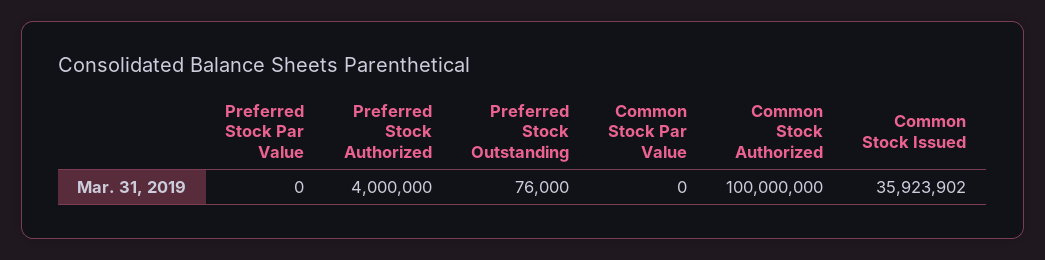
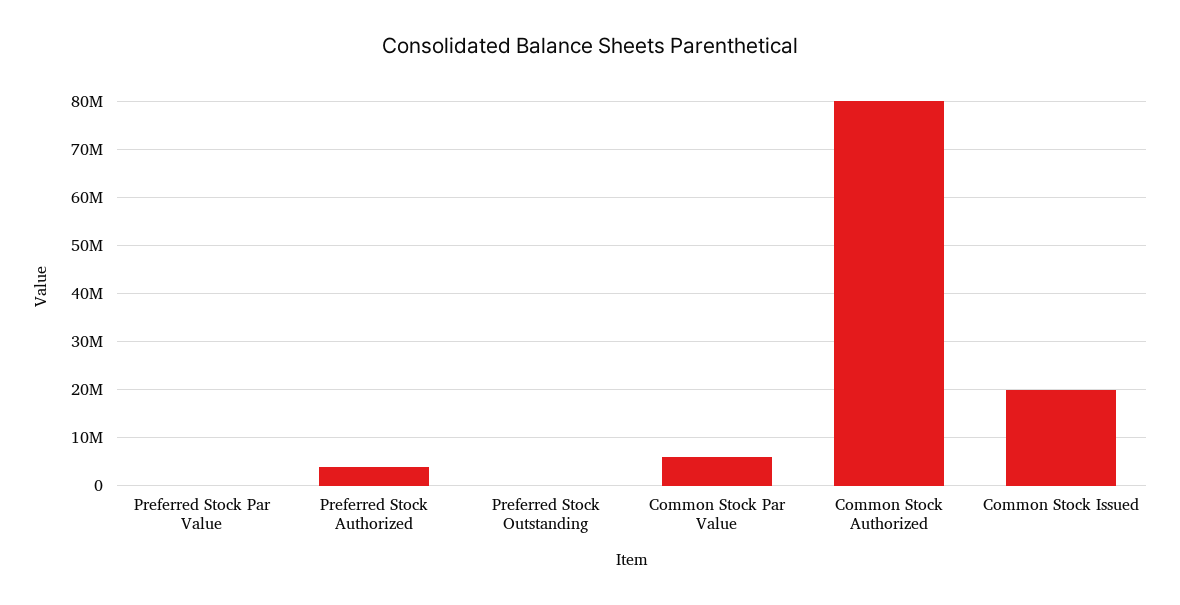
  {
    "Preferred Stock Par Value": 0,
    "Preferred Stock Authorized": 4000000,
    "Preferred Stock Outstanding": 76000,
-   "Common Stock Par Value": 0,
+   "Common Stock Par Value": 6000000,
-   "Common Stock Authorized": 100000000,
+   "Common Stock Authorized": 80000000,
-   "Common Stock Issued": 35923902
+   "Common Stock Issued": 20000000
  }

